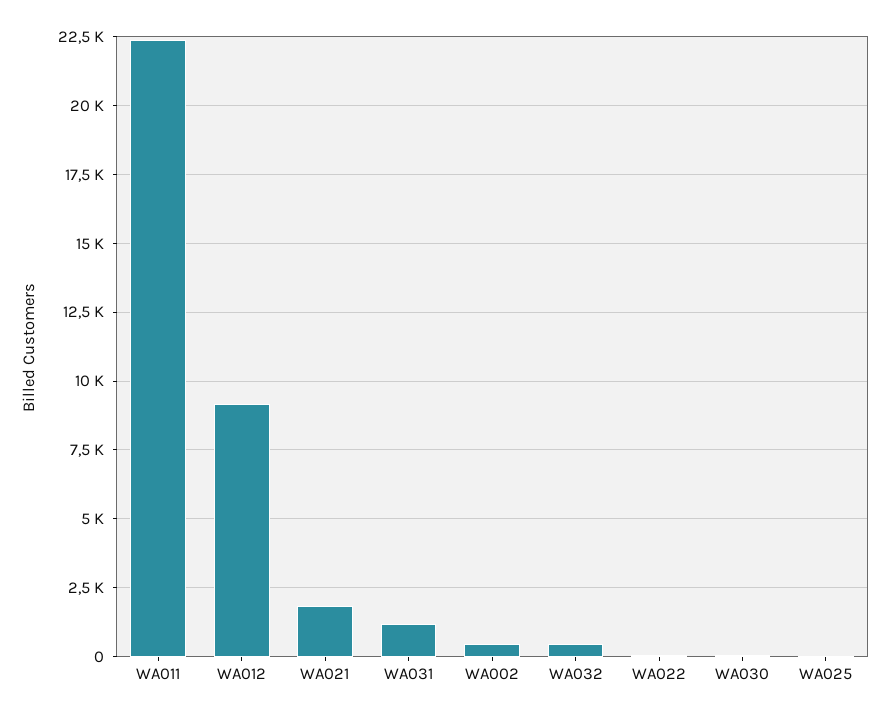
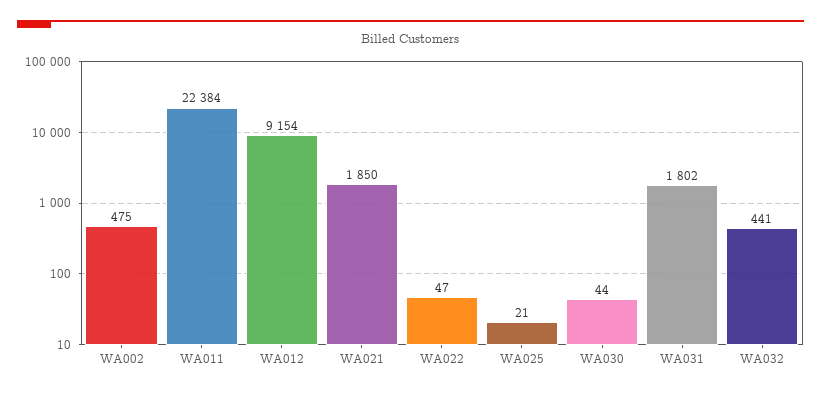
  {
    "WA011": 22384,
    "WA012": 9154,
    "WA021": 1850,
-   "WA031": 1250,
+   "WA031": 1802,
    "WA002": 475,
    "WA032": 441,
    "WA022": 47,
    "WA030": 44,
    "WA025": 21
  }

